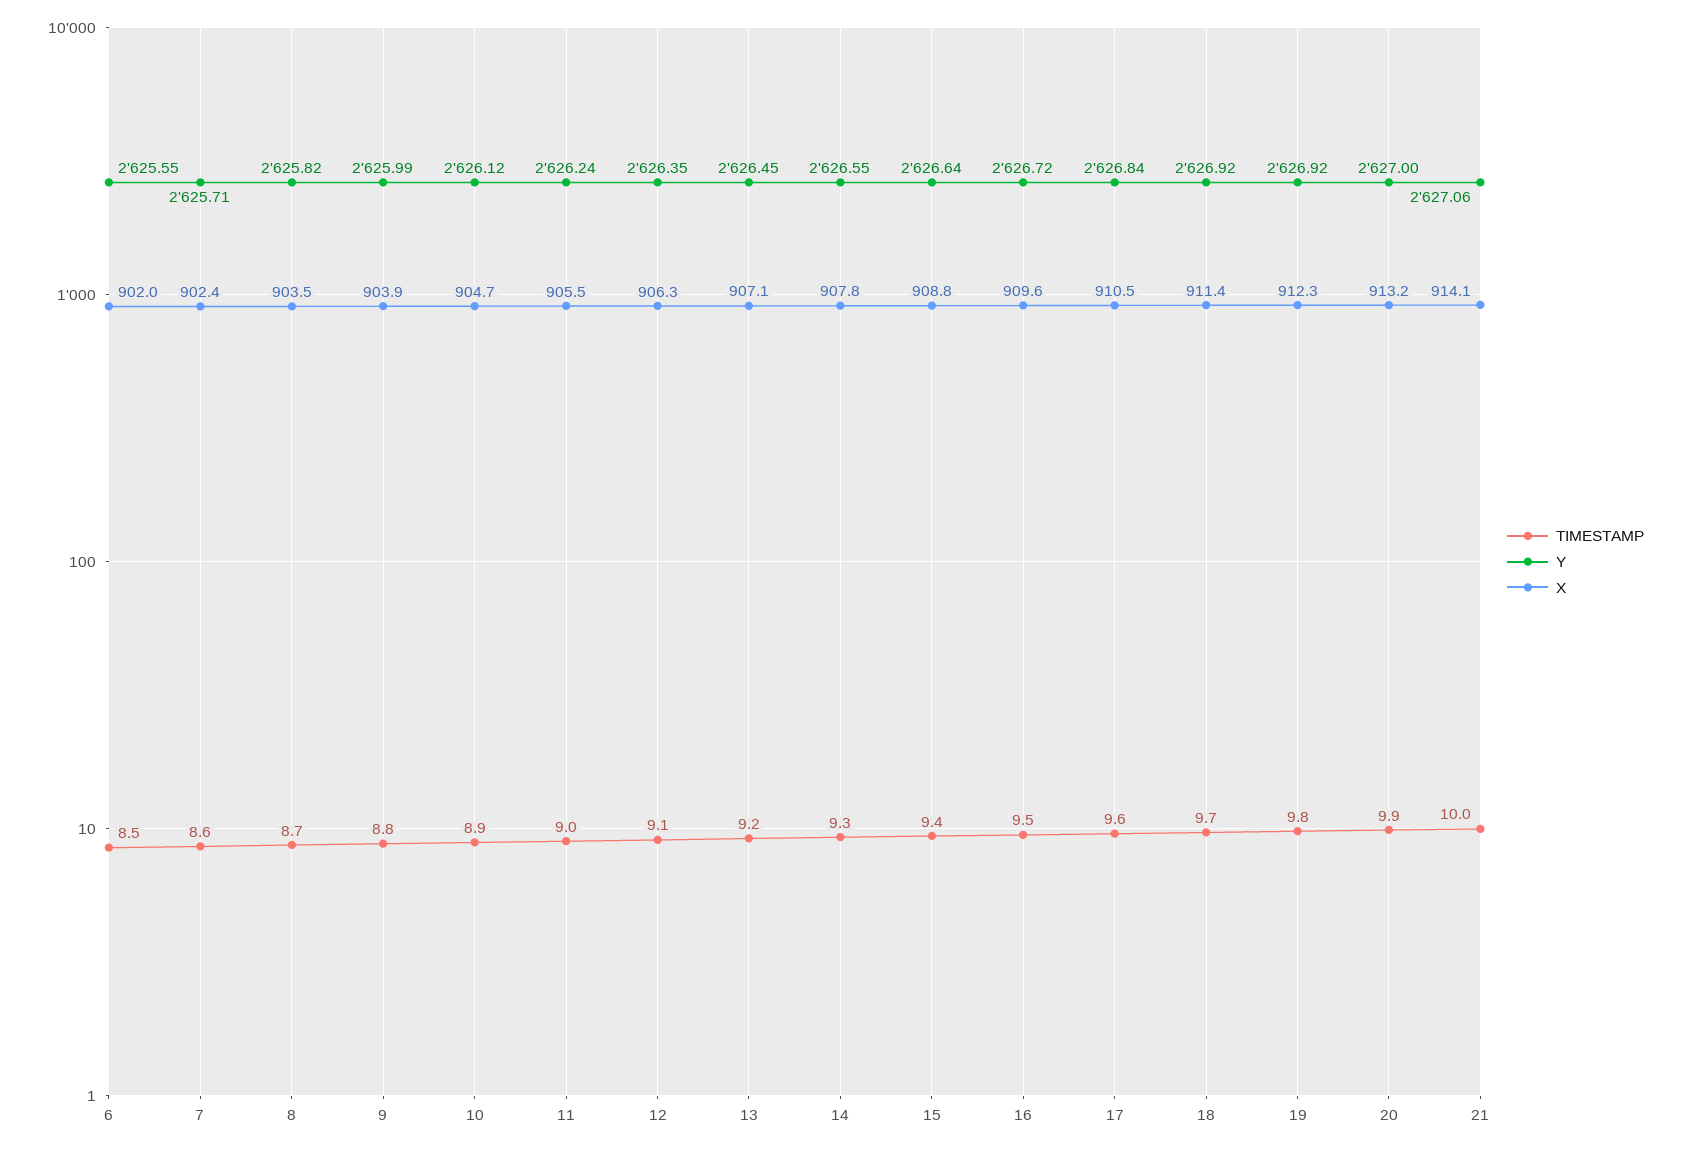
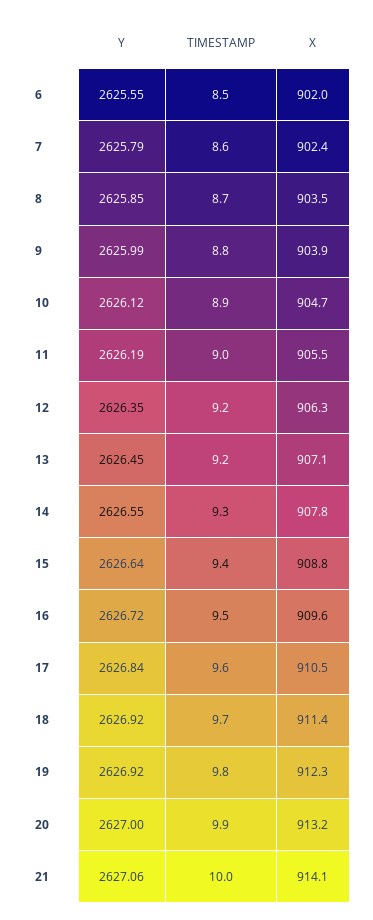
  {
    "TIMESTAMP": {
      "6": 8.5,
      "7": 8.6,
      "8": 8.7,
      "9": 8.8,
      "10": 8.9,
      "11": 9,
-     "12": 9.1,
+     "12": 9.2,
      "13": 9.2,
      "14": 9.3,
      "15": 9.4,
      "16": 9.5,
      "17": 9.6,
      "18": 9.7,
      "19": 9.8,
      "20": 9.9,
      "21": 10
    },
    "Y": {
      "6": 2625.55,
-     "7": 2625.71,
+     "7": 2625.79,
-     "8": 2625.82,
+     "8": 2625.85,
      "9": 2625.99,
      "10": 2626.12,
-     "11": 2626.24,
+     "11": 2626.19,
      "12": 2626.35,
      "13": 2626.45,
      "14": 2626.55,
      "15": 2626.64,
      "16": 2626.72,
      "17": 2626.84,
      "18": 2626.92,
      "19": 2626.92,
      "20": 2627,
      "21": 2627.06
    },
    "X": {
      "6": 902,
      "7": 902.4,
      "8": 903.5,
      "9": 903.9,
      "10": 904.7,
      "11": 905.5,
      "12": 906.3,
      "13": 907.1,
      "14": 907.8,
      "15": 908.8,
      "16": 909.6,
      "17": 910.5,
      "18": 911.4,
      "19": 912.3,
      "20": 913.2,
      "21": 914.1
    }
  }

